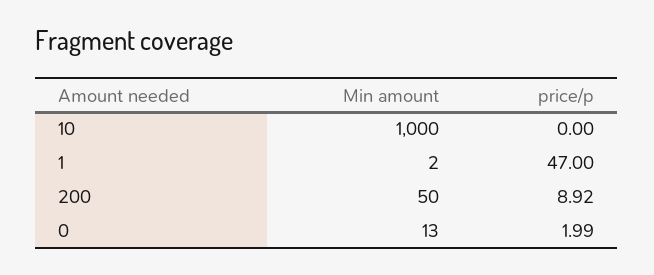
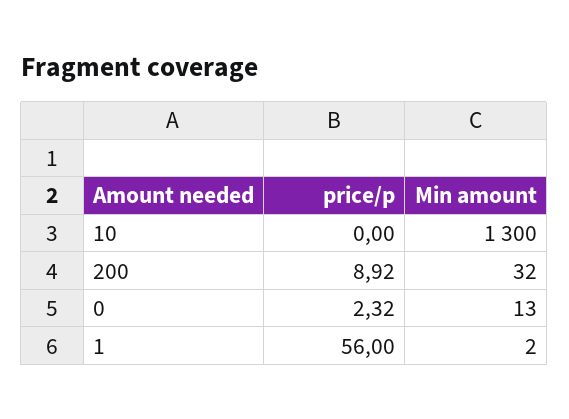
  {
    "Min amount": {
-     "10": 1000,
+     "10": 1300,
      "1": 2,
-     "200": 50,
+     "200": 32,
      "0": 13
    },
    "price/p": {
      "10": 0,
-     "1": 47,
+     "1": 56,
      "200": 8.92,
-     "0": 1.99
+     "0": 2.32
    }
  }

